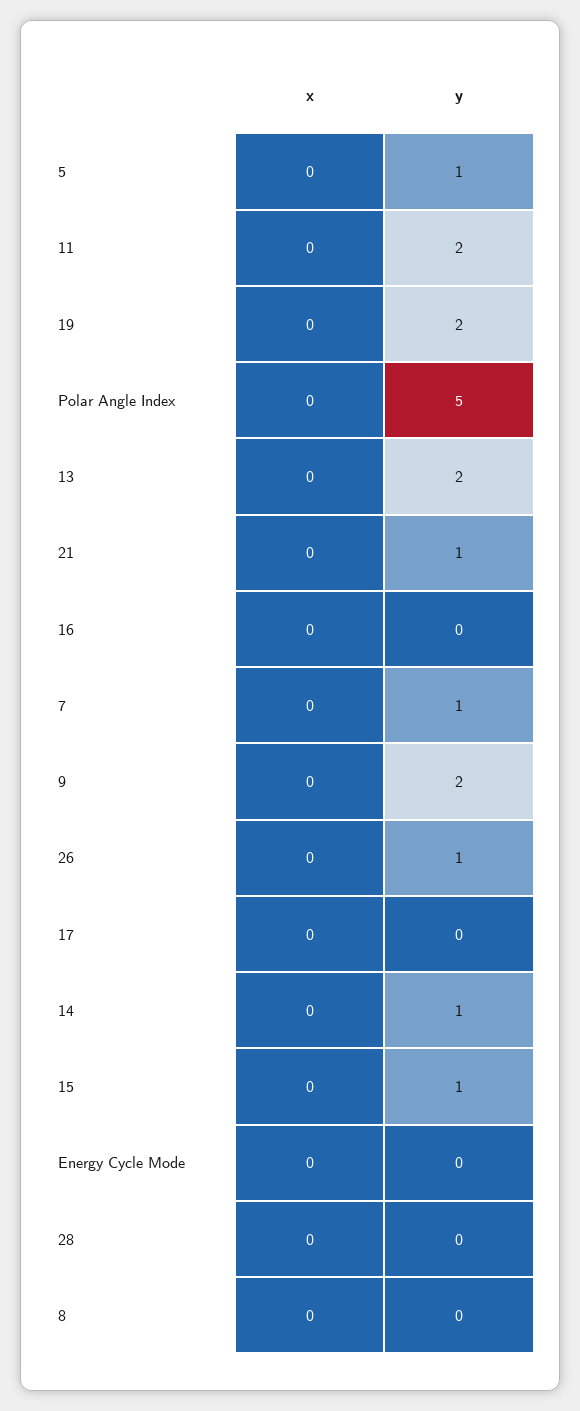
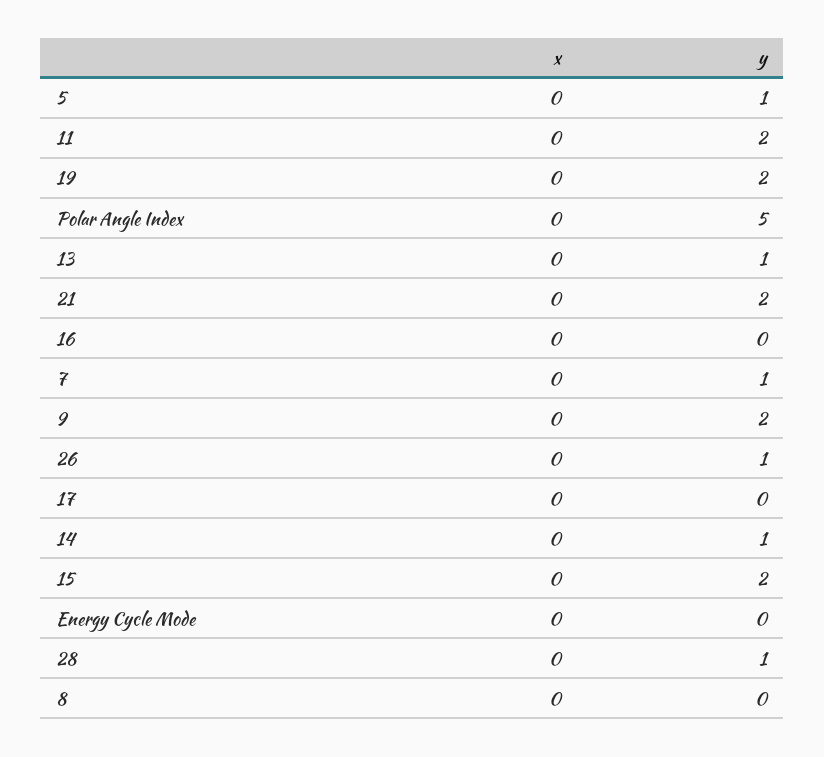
  {
    "x": {
      "5": 0,
      "11": 0,
      "19": 0,
      "Polar Angle Index": 0,
      "13": 0,
      "21": 0,
      "16": 0,
      "7": 0,
      "9": 0,
      "26": 0,
      "17": 0,
      "14": 0,
      "15": 0,
      "Energy Cycle Mode": 0,
      "28": 0,
      "8": 0
    },
    "y": {
      "5": 1,
      "11": 2,
      "19": 2,
      "Polar Angle Index": 5,
-     "13": 2,
+     "13": 1,
-     "21": 1,
+     "21": 2,
      "16": 0,
      "7": 1,
      "9": 2,
      "26": 1,
      "17": 0,
      "14": 1,
-     "15": 1,
+     "15": 2,
      "Energy Cycle Mode": 0,
-     "28": 0,
+     "28": 1,
      "8": 0
    }
  }

